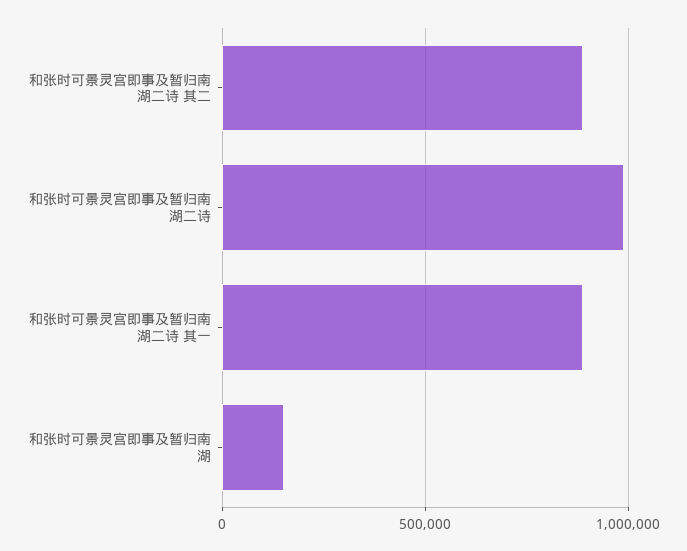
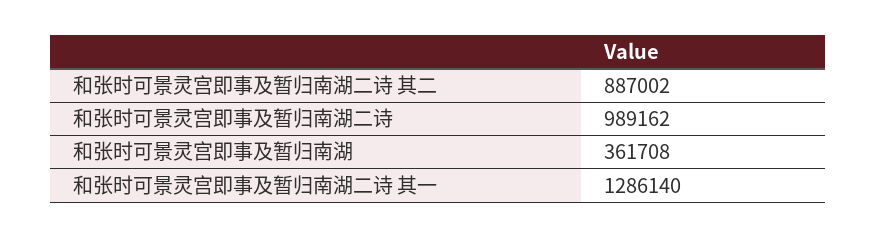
  {
    "和张时可景灵宫即事及暂归南湖二诗 其二": 887002,
    "和张时可景灵宫即事及暂归南湖二诗": 989162,
-   "和张时可景灵宫即事及暂归南湖二诗 其一": 900000,
+   "和张时可景灵宫即事及暂归南湖二诗 其一": 1286140,
-   "和张时可景灵宫即事及暂归南湖": 150000
+   "和张时可景灵宫即事及暂归南湖": 361708
  }

